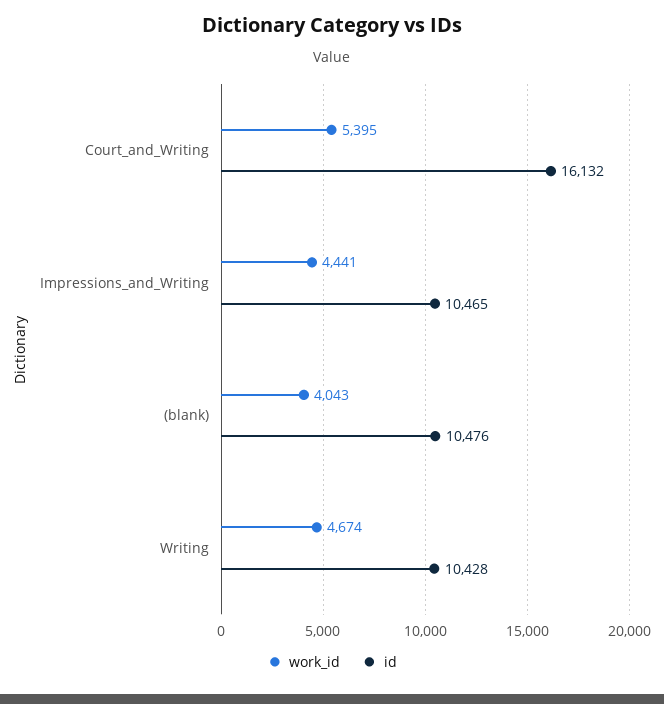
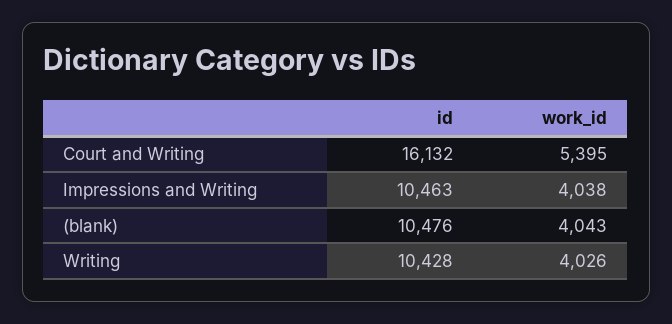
  {
    "work_id": {
      "Court_and_Writing": 5395,
-     "Impressions_and_Writing": 4441,
+     "Impressions_and_Writing": 4038,
      "(blank)": 4043,
-     "Writing": 4674
+     "Writing": 4026
    },
    "id": {
      "Court_and_Writing": 16132,
-     "Impressions_and_Writing": 10465,
+     "Impressions_and_Writing": 10463,
      "(blank)": 10476,
      "Writing": 10428
    }
  }

